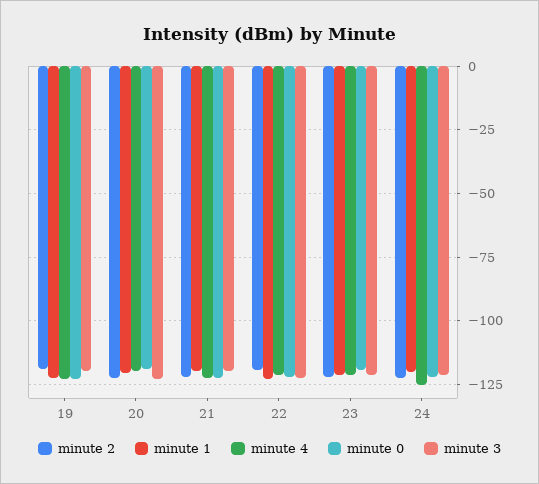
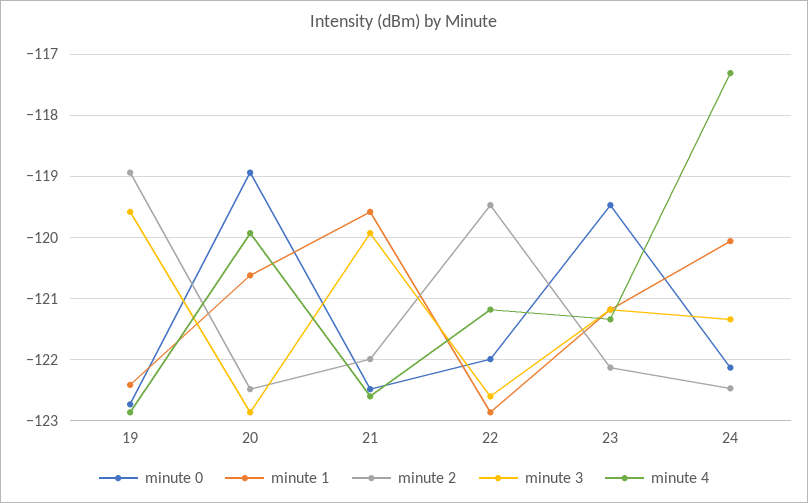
  {
    "minute 2": {
      "19": -118.9,
      "20": -122.5,
      "21": -122,
      "22": -119.5,
      "23": -122.1,
      "24": -122.5
    },
    "minute 1": {
      "19": -122.4,
      "20": -120.6,
      "21": -119.6,
      "22": -122.9,
      "23": -121.2,
      "24": -120.1
    },
    "minute 4": {
      "19": -122.9,
      "20": -119.9,
      "21": -122.6,
      "22": -121.2,
      "23": -121.3,
-     "24": -125
+     "24": -117.3
    },
    "minute 0": {
      "19": -122.7,
      "20": -118.9,
      "21": -122.5,
      "22": -122,
      "23": -119.5,
      "24": -122.1
    },
    "minute 3": {
      "19": -119.6,
      "20": -122.9,
      "21": -119.9,
      "22": -122.6,
      "23": -121.2,
      "24": -121.3
    }
  }

